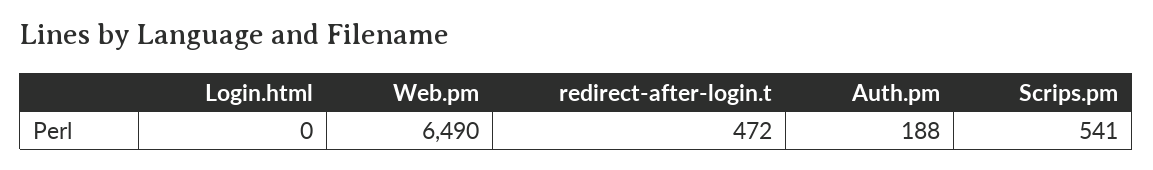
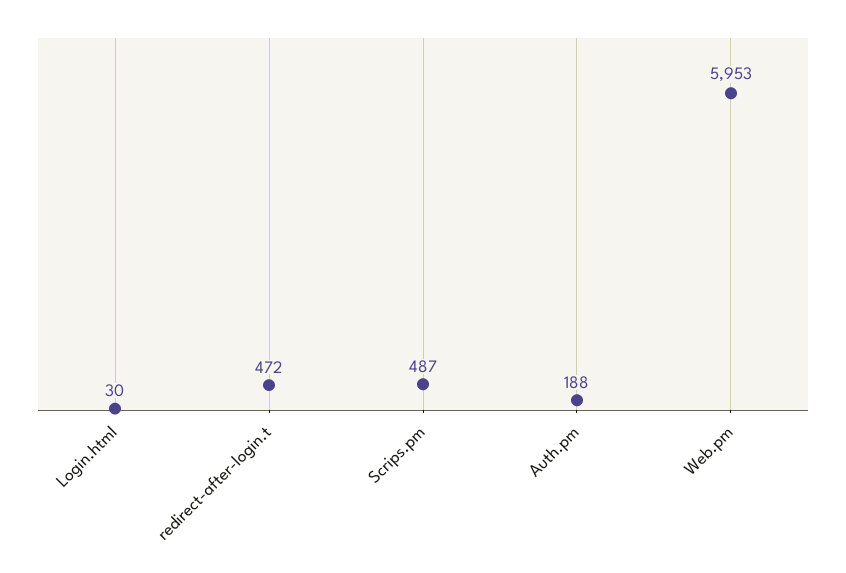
  {
-   "Login.html": 0,
+   "Login.html": 30,
-   "Web.pm": 6490,
+   "Web.pm": 5953,
    "redirect-after-login.t": 472,
    "Auth.pm": 188,
-   "Scrips.pm": 541
+   "Scrips.pm": 487
  }

